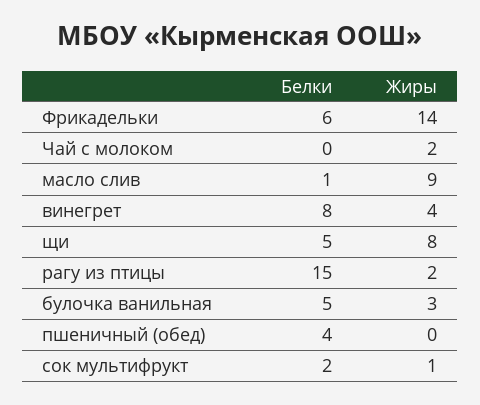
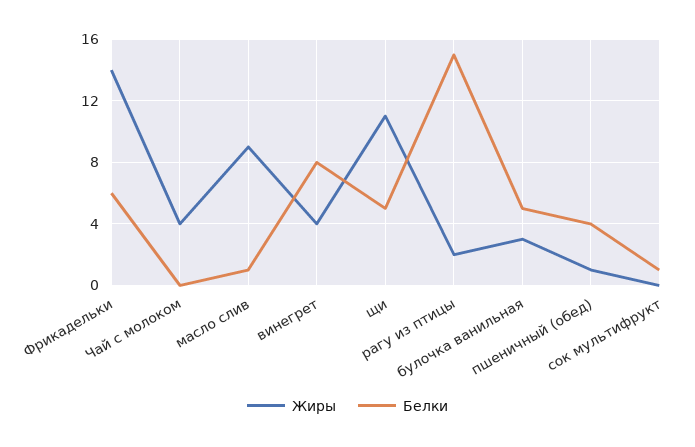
  {
    "Белки": {
      "Фрикадельки": 6,
      "Чай с молоком": 0,
      "масло слив": 1,
      "винегрет": 8,
      "щи": 5,
      "рагу из птицы": 15,
      "булочка ванильная": 5,
      "пшеничный (обед)": 4,
-     "сок мультифрукт": 2
+     "сок мультифрукт": 1
    },
    "Жиры": {
      "Фрикадельки": 14,
-     "Чай с молоком": 2,
+     "Чай с молоком": 4,
      "масло слив": 9,
      "винегрет": 4,
-     "щи": 8,
+     "щи": 11,
      "рагу из птицы": 2,
      "булочка ванильная": 3,
-     "пшеничный (обед)": 0,
+     "пшеничный (обед)": 1,
-     "сок мультифрукт": 1
+     "сок мультифрукт": 0
    }
  }

